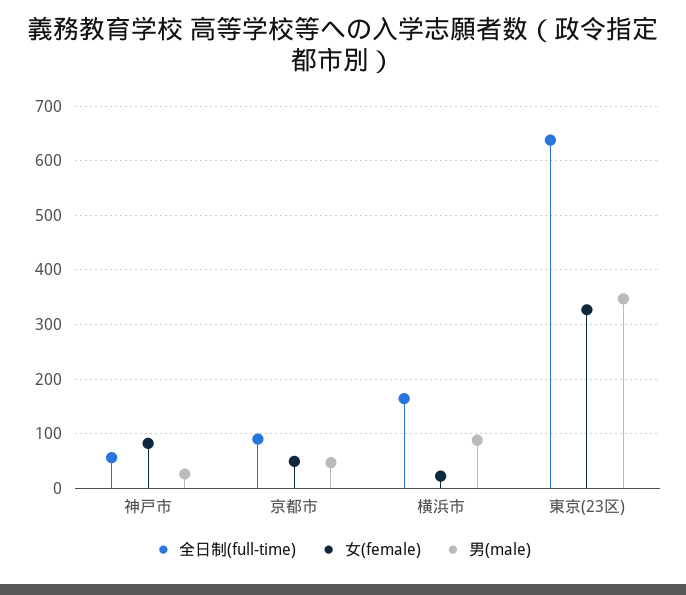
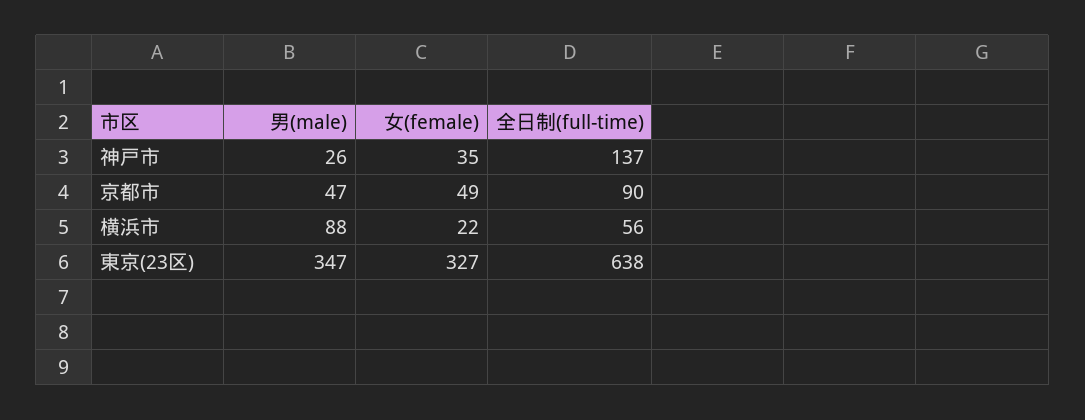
  {
    "全日制(full-time)": {
-     "神戸市": 60,
+     "神戸市": 137,
      "京都市": 90,
-     "横浜市": 160,
+     "横浜市": 56,
      "東京(23区)": 638
    },
    "女(female)": {
-     "神戸市": 80,
+     "神戸市": 35,
      "京都市": 49,
      "横浜市": 22,
      "東京(23区)": 327
    },
    "男(male)": {
      "神戸市": 26,
      "京都市": 47,
      "横浜市": 88,
      "東京(23区)": 347
    }
  }

